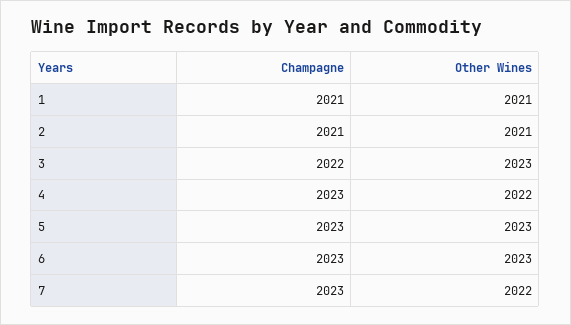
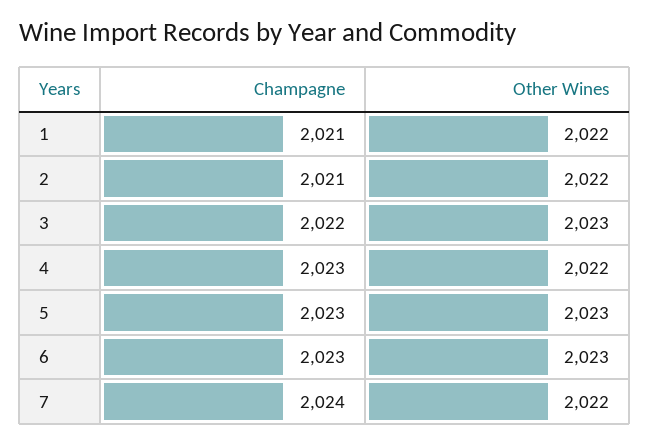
  {
    "Champagne": {
      "1": 2021,
      "2": 2021,
      "3": 2022,
      "4": 2023,
      "5": 2023,
      "6": 2023,
-     "7": 2023
+     "7": 2024
    },
    "Other Wines": {
-     "1": 2021,
+     "1": 2022,
-     "2": 2021,
+     "2": 2022,
      "3": 2023,
      "4": 2022,
      "5": 2023,
      "6": 2023,
      "7": 2022
    }
  }

